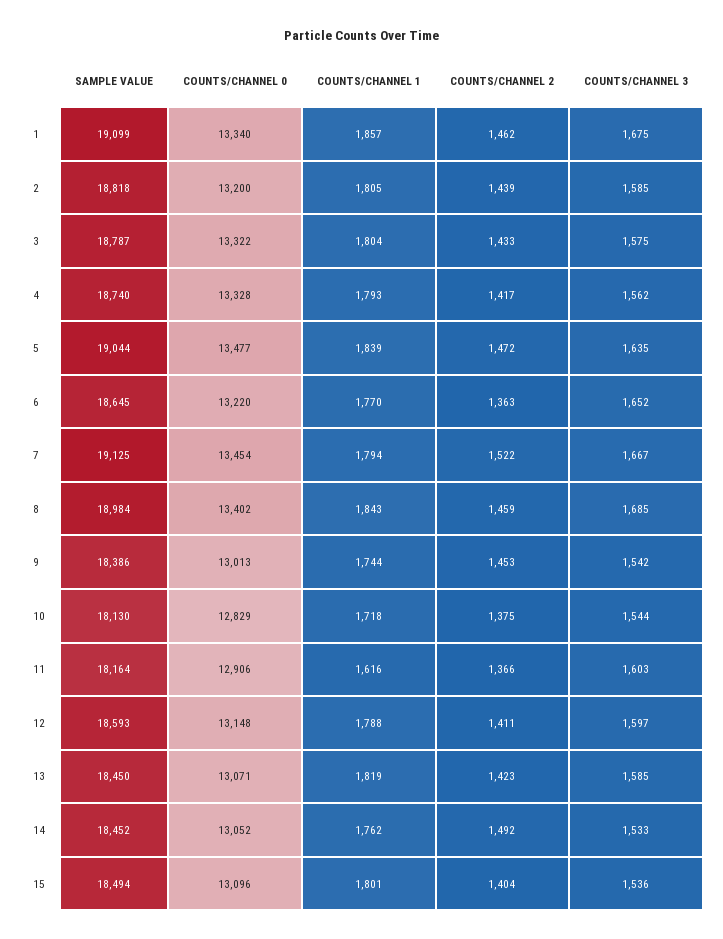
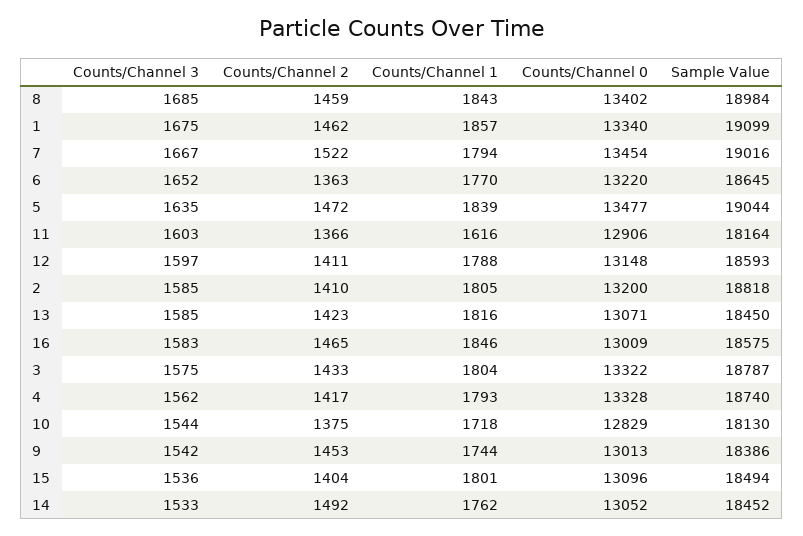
  {
    "SAMPLE VALUE": {
      "1": 19099,
      "2": 18818,
      "3": 18787,
      "4": 18740,
      "5": 19044,
      "6": 18645,
-     "7": 19125,
+     "7": 19016,
      "8": 18984,
      "9": 18386,
      "10": 18130,
      "11": 18164,
      "12": 18593,
      "13": 18450,
      "14": 18452,
-     "15": 18494
+     "15": 18494,
+     "16": 18575
    },
    "COUNTS/CHANNEL 0": {
      "1": 13340,
      "2": 13200,
      "3": 13322,
      "4": 13328,
      "5": 13477,
      "6": 13220,
      "7": 13454,
      "8": 13402,
      "9": 13013,
      "10": 12829,
      "11": 12906,
      "12": 13148,
      "13": 13071,
      "14": 13052,
-     "15": 13096
+     "15": 13096,
+     "16": 13009
    },
    "COUNTS/CHANNEL 1": {
      "1": 1857,
      "2": 1805,
      "3": 1804,
      "4": 1793,
      "5": 1839,
      "6": 1770,
      "7": 1794,
      "8": 1843,
      "9": 1744,
      "10": 1718,
      "11": 1616,
      "12": 1788,
-     "13": 1819,
+     "13": 1816,
      "14": 1762,
-     "15": 1801
+     "15": 1801,
+     "16": 1846
    },
    "COUNTS/CHANNEL 2": {
      "1": 1462,
-     "2": 1439,
+     "2": 1410,
      "3": 1433,
      "4": 1417,
      "5": 1472,
      "6": 1363,
      "7": 1522,
      "8": 1459,
      "9": 1453,
      "10": 1375,
      "11": 1366,
      "12": 1411,
      "13": 1423,
      "14": 1492,
-     "15": 1404
+     "15": 1404,
+     "16": 1465
    },
    "COUNTS/CHANNEL 3": {
      "1": 1675,
      "2": 1585,
      "3": 1575,
      "4": 1562,
      "5": 1635,
      "6": 1652,
      "7": 1667,
      "8": 1685,
      "9": 1542,
      "10": 1544,
      "11": 1603,
      "12": 1597,
      "13": 1585,
      "14": 1533,
-     "15": 1536
+     "15": 1536,
+     "16": 1583
    }
  }

